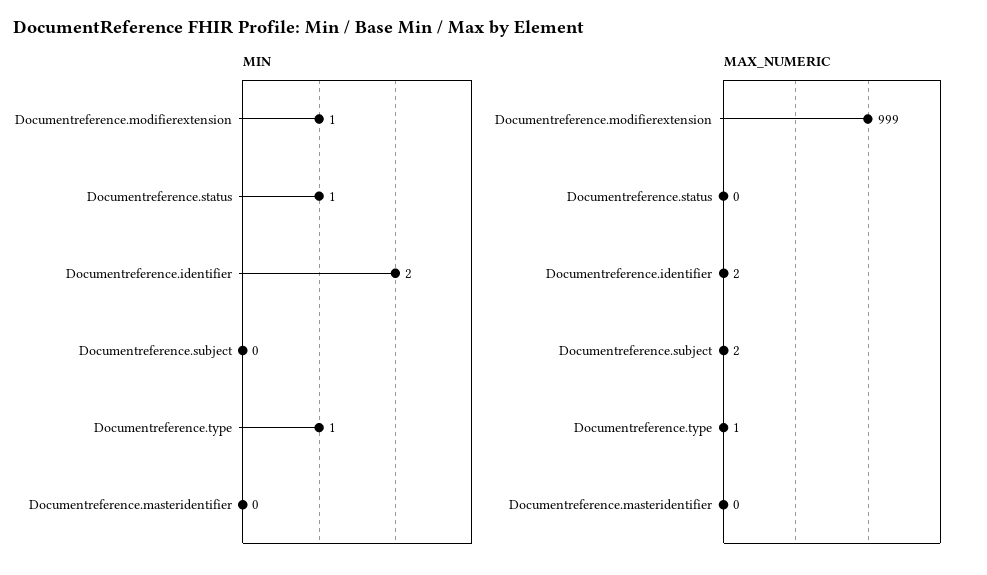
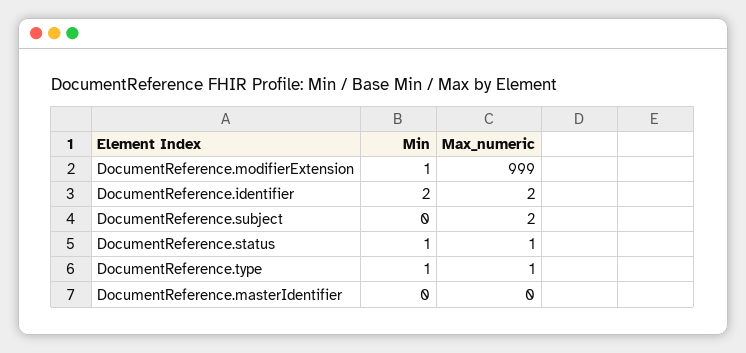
  {
    "MIN": {
      "Documentreference.modifierextension": 1,
      "Documentreference.status": 1,
      "Documentreference.identifier": 2,
      "Documentreference.subject": 0,
      "Documentreference.type": 1,
      "Documentreference.masteridentifier": 0
    },
    "MAX_NUMERIC": {
      "Documentreference.modifierextension": 999,
-     "Documentreference.status": 0,
+     "Documentreference.status": 1,
      "Documentreference.identifier": 2,
      "Documentreference.subject": 2,
      "Documentreference.type": 1,
      "Documentreference.masteridentifier": 0
    }
  }

